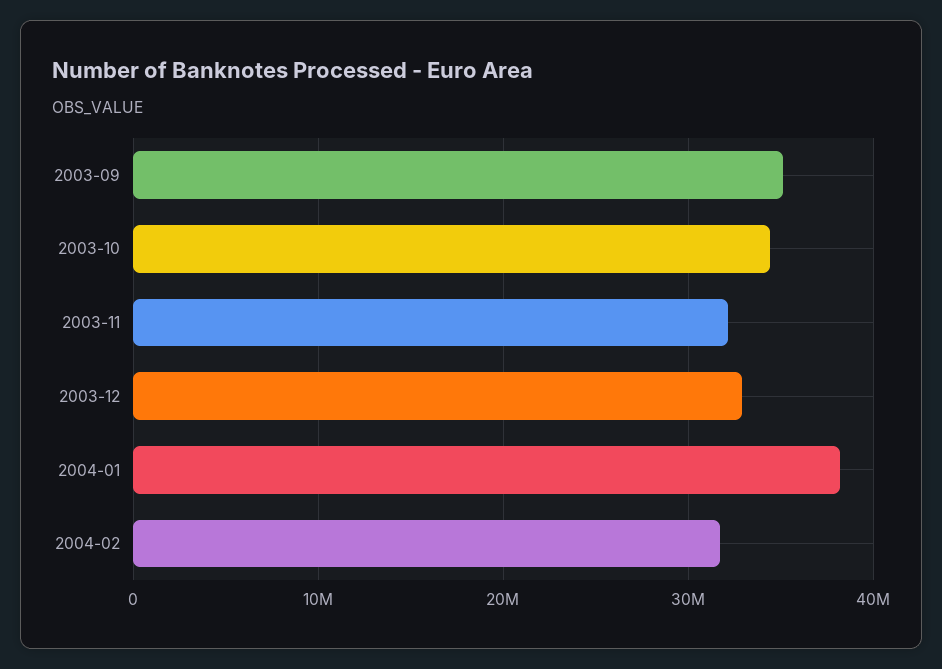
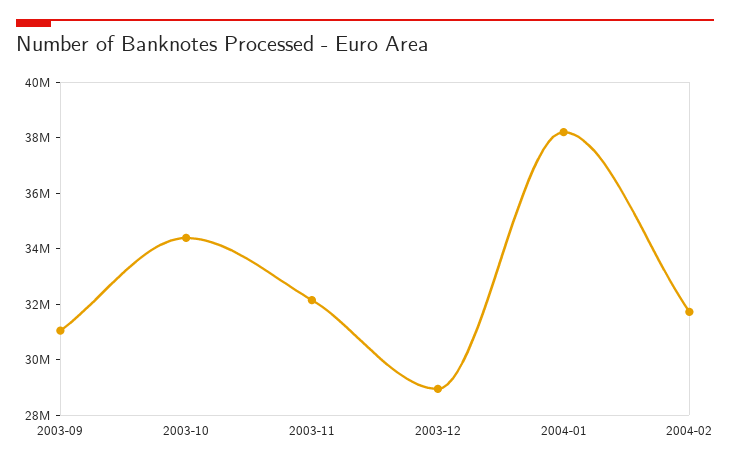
  {
-   "2003-09": 35000000,
+   "2003-09": 31000000,
    "2003-10": 34500000,
    "2003-11": 32000000,
-   "2003-12": 33000000,
+   "2003-12": 29000000,
    "2004-01": 38000000,
    "2004-02": 31500000
  }

